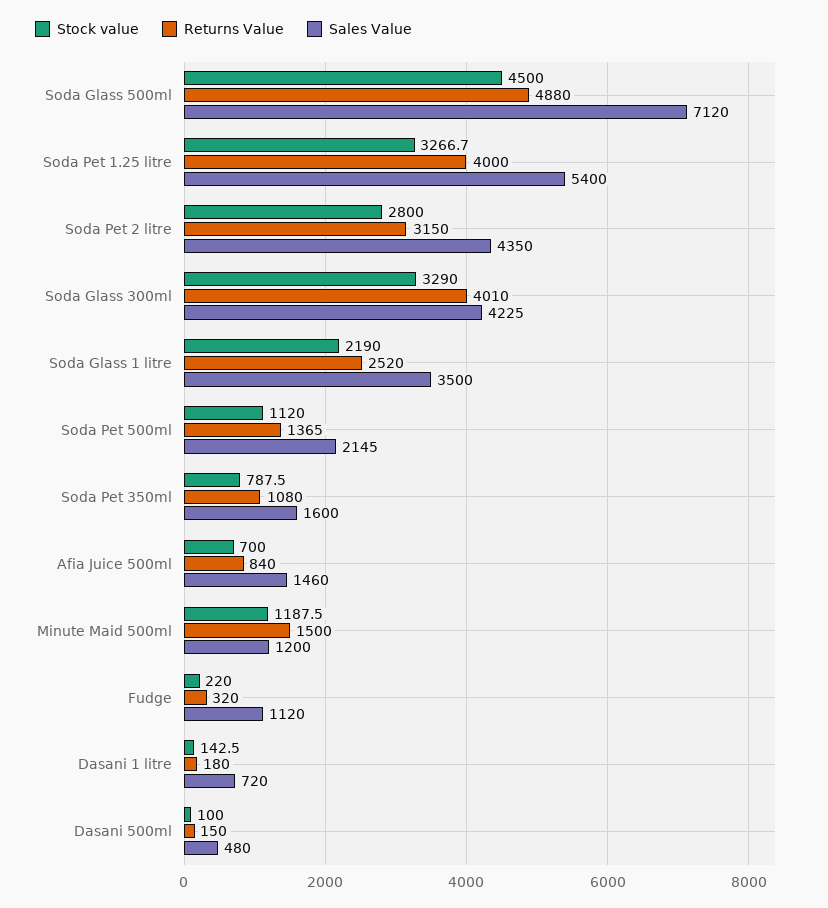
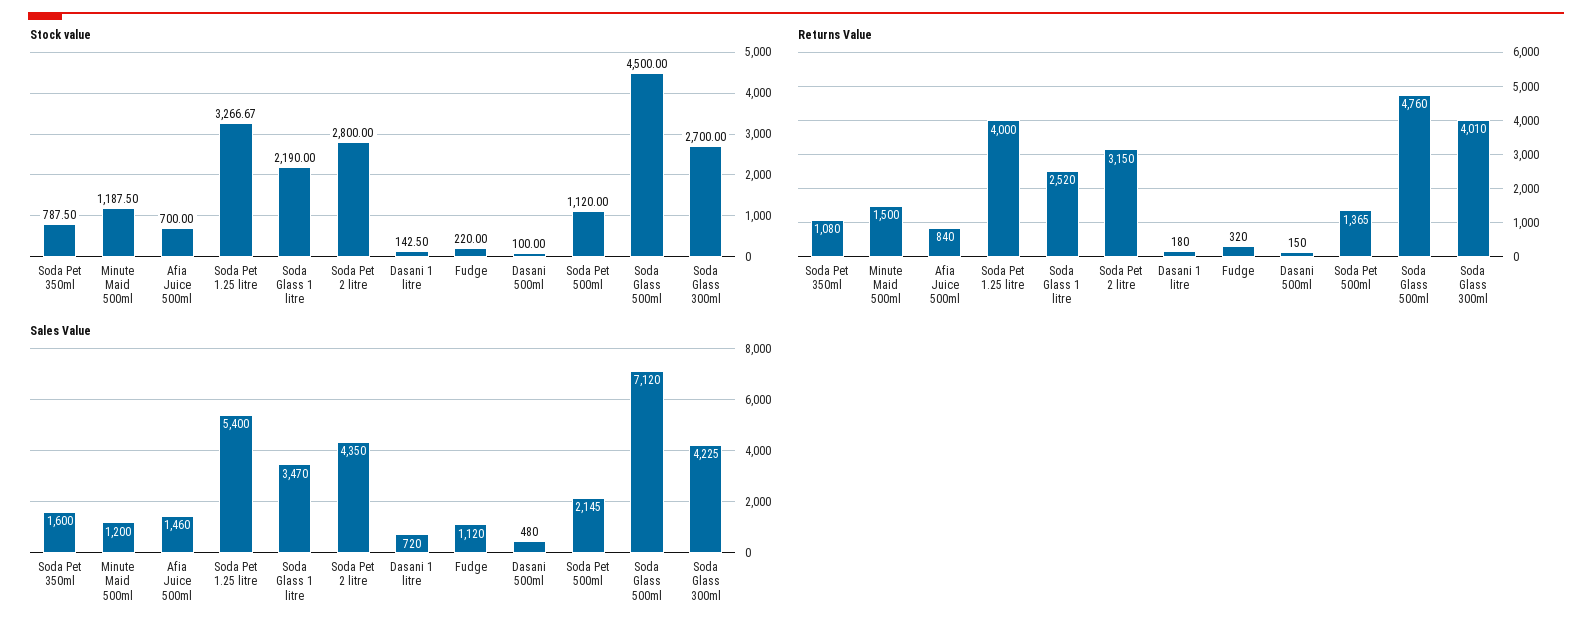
  {
    "Stock value": {
      "Soda Glass 500ml": 4500,
      "Soda Pet 1.25 litre": 3266.67,
      "Soda Pet 2 litre": 2800,
-     "Soda Glass 300ml": 3290,
+     "Soda Glass 300ml": 2700,
      "Soda Glass 1 litre": 2190,
      "Soda Pet 500ml": 1120,
      "Soda Pet 350ml": 787.5,
      "Afia Juice 500ml": 700,
      "Minute Maid 500ml": 1187.5,
      "Fudge": 220,
      "Dasani 1 litre": 142.5,
      "Dasani 500ml": 100
    },
    "Returns Value": {
-     "Soda Glass 500ml": 4880,
+     "Soda Glass 500ml": 4760,
      "Soda Pet 1.25 litre": 4000,
      "Soda Pet 2 litre": 3150,
      "Soda Glass 300ml": 4010,
      "Soda Glass 1 litre": 2520,
      "Soda Pet 500ml": 1365,
      "Soda Pet 350ml": 1080,
      "Afia Juice 500ml": 840,
      "Minute Maid 500ml": 1500,
      "Fudge": 320,
      "Dasani 1 litre": 180,
      "Dasani 500ml": 150
    },
    "Sales Value": {
      "Soda Glass 500ml": 7120,
      "Soda Pet 1.25 litre": 5400,
      "Soda Pet 2 litre": 4350,
      "Soda Glass 300ml": 4225,
-     "Soda Glass 1 litre": 3500,
+     "Soda Glass 1 litre": 3470,
      "Soda Pet 500ml": 2145,
      "Soda Pet 350ml": 1600,
      "Afia Juice 500ml": 1460,
      "Minute Maid 500ml": 1200,
      "Fudge": 1120,
      "Dasani 1 litre": 720,
      "Dasani 500ml": 480
    }
  }

